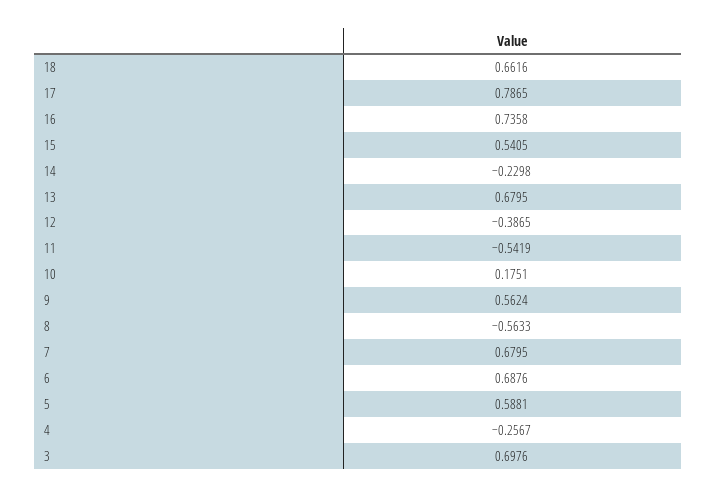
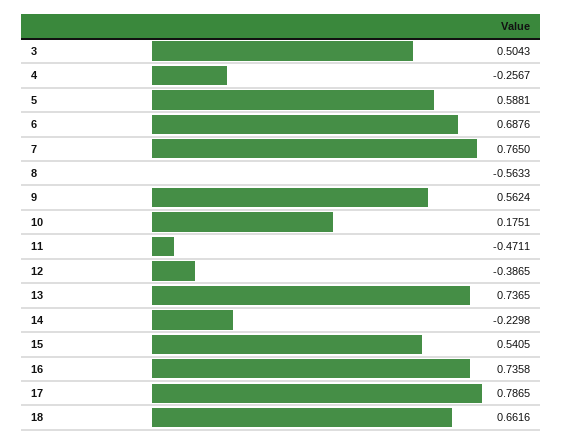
  {
    "18": 0.6616,
    "17": 0.7865,
    "16": 0.7358,
    "15": 0.5405,
    "14": -0.2298,
-   "13": 0.6795,
+   "13": 0.7365,
    "12": -0.3865,
-   "11": -0.5419,
+   "11": -0.4711,
    "10": 0.1751,
    "9": 0.5624,
    "8": -0.5633,
-   "7": 0.6795,
+   "7": 0.765,
    "6": 0.6876,
    "5": 0.5881,
    "4": -0.2567,
-   "3": 0.6976
+   "3": 0.5043
  }

